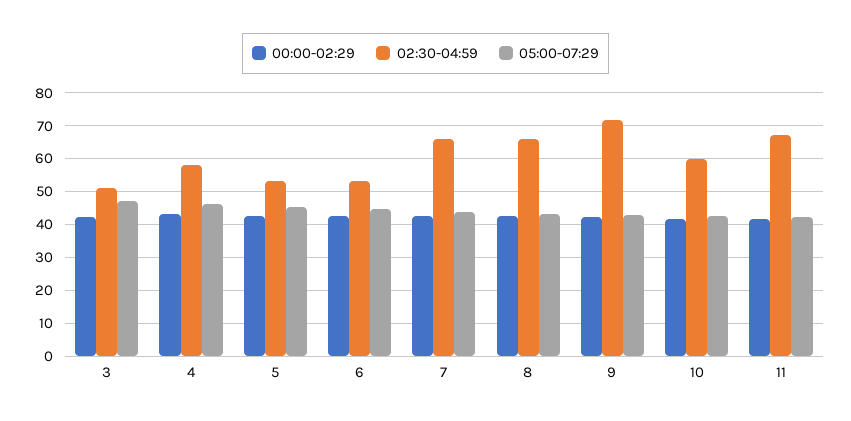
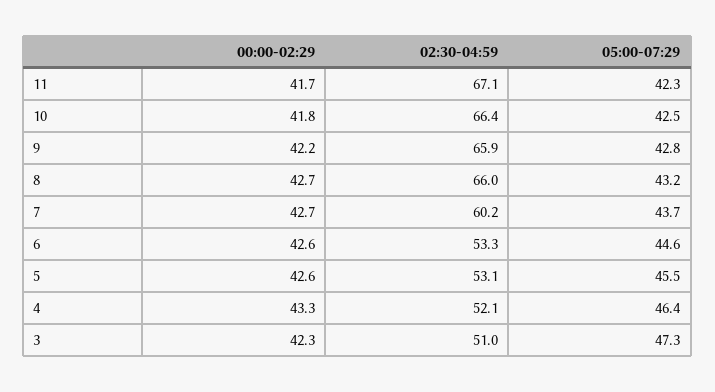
  {
    "00:00-02:29": {
      "3": 42.3,
      "4": 43.3,
      "5": 42.6,
      "6": 42.6,
      "7": 42.7,
      "8": 42.7,
      "9": 42.2,
      "10": 41.8,
      "11": 41.7
    },
    "02:30-04:59": {
      "3": 51,
-     "4": 58,
+     "4": 52.1,
      "5": 53.1,
      "6": 53.3,
-     "7": 66,
+     "7": 60.2,
      "8": 66,
-     "9": 72,
+     "9": 65.9,
-     "10": 60,
+     "10": 66.4,
      "11": 67.1
    },
    "05:00-07:29": {
      "3": 47.3,
      "4": 46.4,
      "5": 45.5,
      "6": 44.6,
      "7": 43.7,
      "8": 43.2,
      "9": 42.8,
      "10": 42.5,
      "11": 42.3
    }
  }

